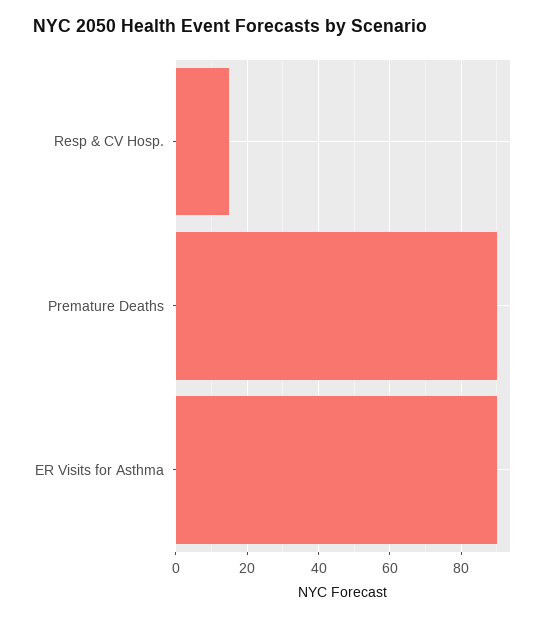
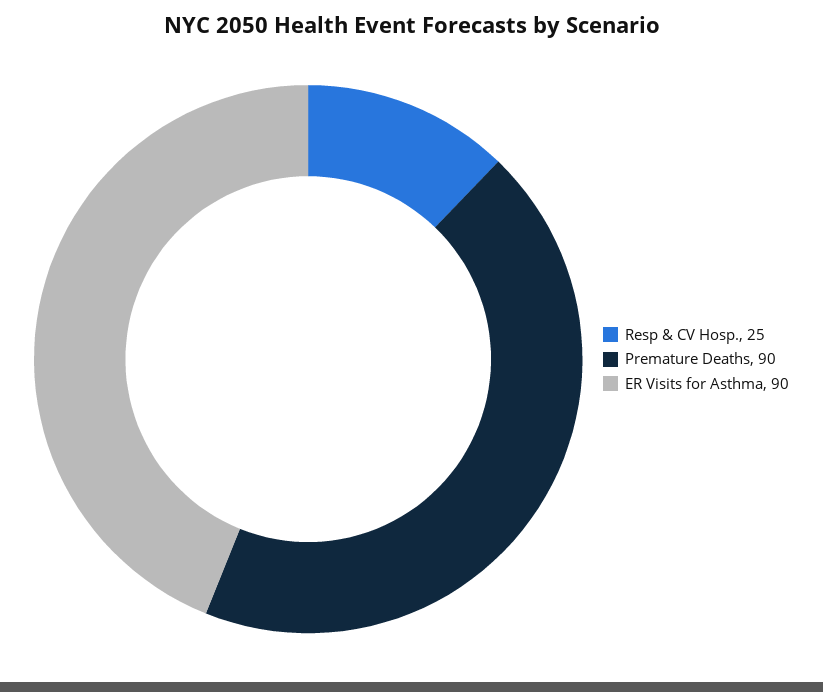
  {
-   "Resp & CV Hosp.": 15,
+   "Resp & CV Hosp.": 25,
    "Premature Deaths": 90,
    "ER Visits for Asthma": 90
  }

